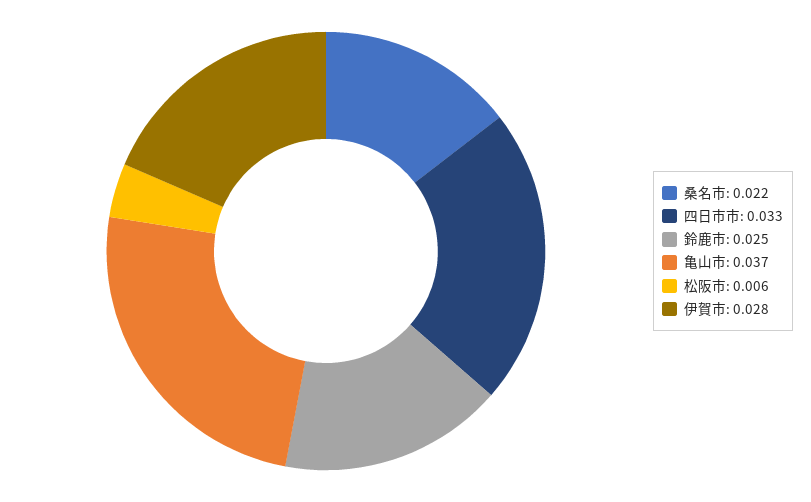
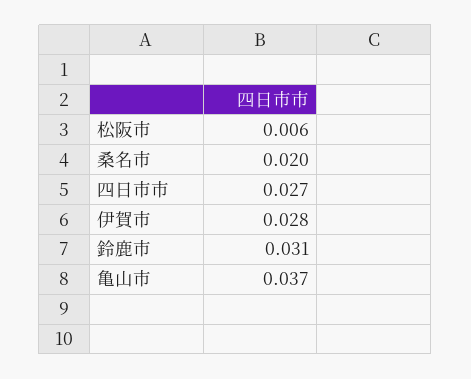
  {
-   "桑名市": 0.022,
+   "桑名市": 0.02,
-   "四日市市": 0.033,
+   "四日市市": 0.027,
-   "鈴鹿市": 0.025,
+   "鈴鹿市": 0.031,
    "亀山市": 0.037,
    "松阪市": 0.006,
    "伊賀市": 0.028
  }

